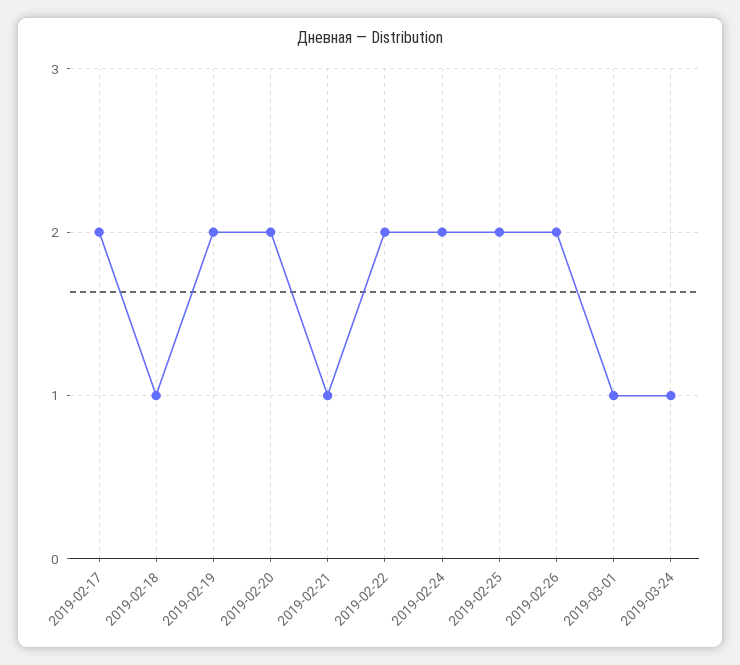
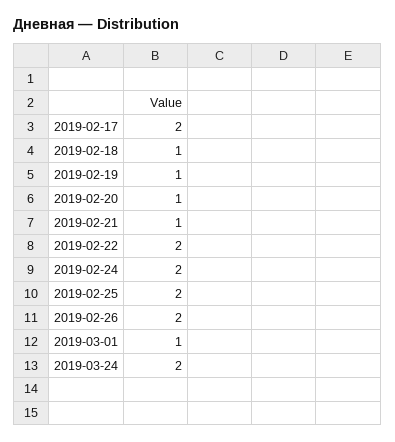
  {
    "2019-02-17": 2,
    "2019-02-18": 1,
-   "2019-02-19": 2,
+   "2019-02-19": 1,
-   "2019-02-20": 2,
+   "2019-02-20": 1,
    "2019-02-21": 1,
    "2019-02-22": 2,
    "2019-02-24": 2,
    "2019-02-25": 2,
    "2019-02-26": 2,
    "2019-03-01": 1,
-   "2019-03-24": 1
+   "2019-03-24": 2
  }

